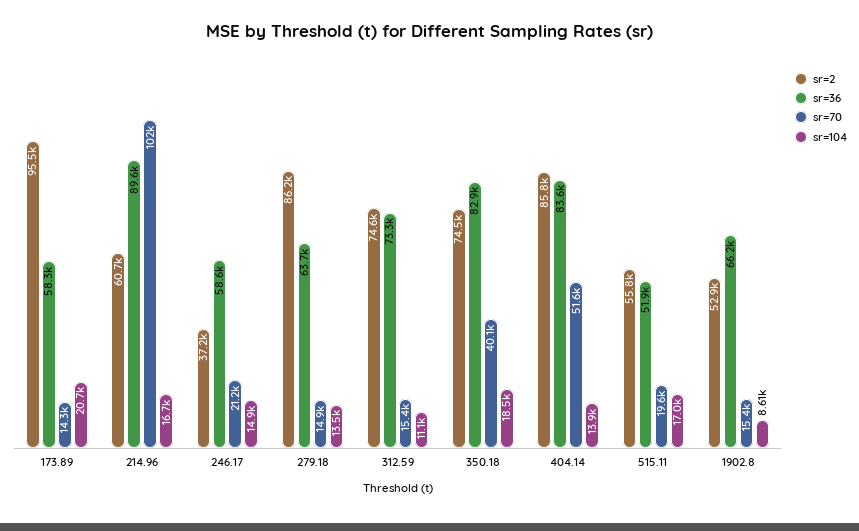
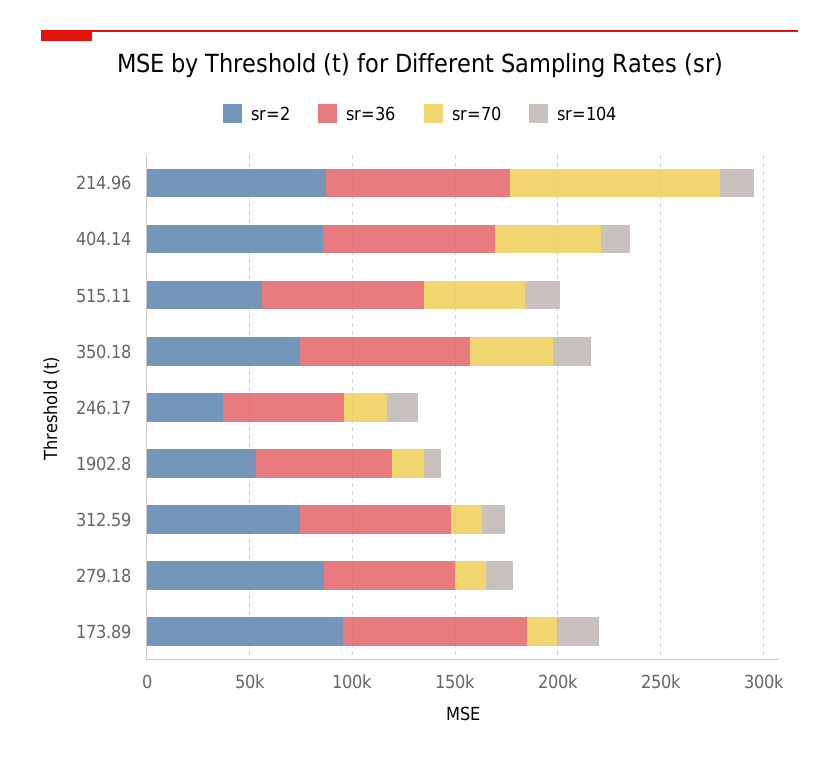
  {
    "sr=2": {
      "173.89": 95500,
-     "214.96": 60700,
+     "214.96": 90000,
      "246.17": 37200,
      "279.18": 86200,
      "312.59": 74600,
      "350.18": 74500,
      "404.14": 85800,
      "515.11": 55800,
      "1902.8": 52900
    },
    "sr=36": {
-     "173.89": 58300,
+     "173.89": 90000,
      "214.96": 89600,
      "246.17": 58600,
      "279.18": 63700,
      "312.59": 73300,
      "350.18": 82900,
      "404.14": 83600,
-     "515.11": 51900,
+     "515.11": 80000,
      "1902.8": 66200
    },
    "sr=70": {
      "173.89": 14300,
      "214.96": 102000,
      "246.17": 21200,
      "279.18": 14900,
      "312.59": 15400,
      "350.18": 40100,
      "404.14": 51600,
-     "515.11": 19600,
+     "515.11": 50000,
      "1902.8": 15400
    },
    "sr=104": {
      "173.89": 20700,
      "214.96": 16700,
      "246.17": 14900,
      "279.18": 13500,
      "312.59": 11100,
      "350.18": 18500,
      "404.14": 13900,
      "515.11": 17000,
      "1902.8": 8610
    }
  }

